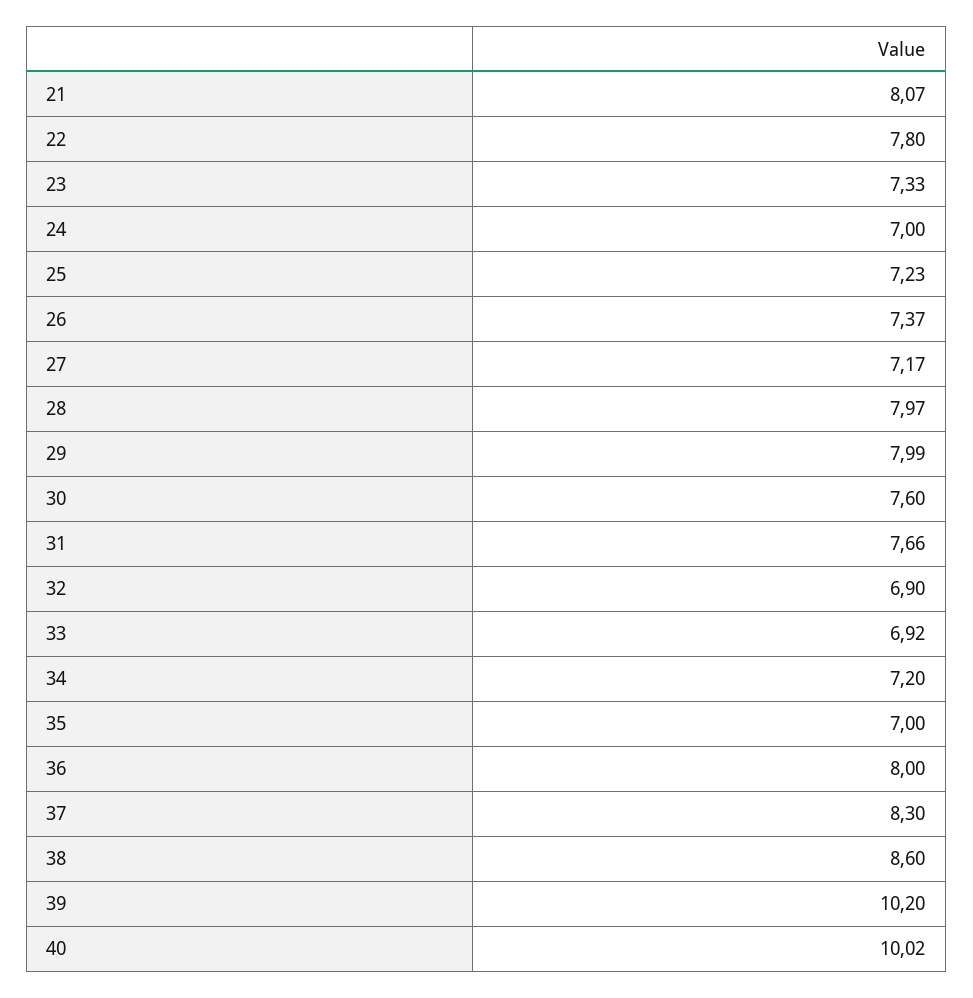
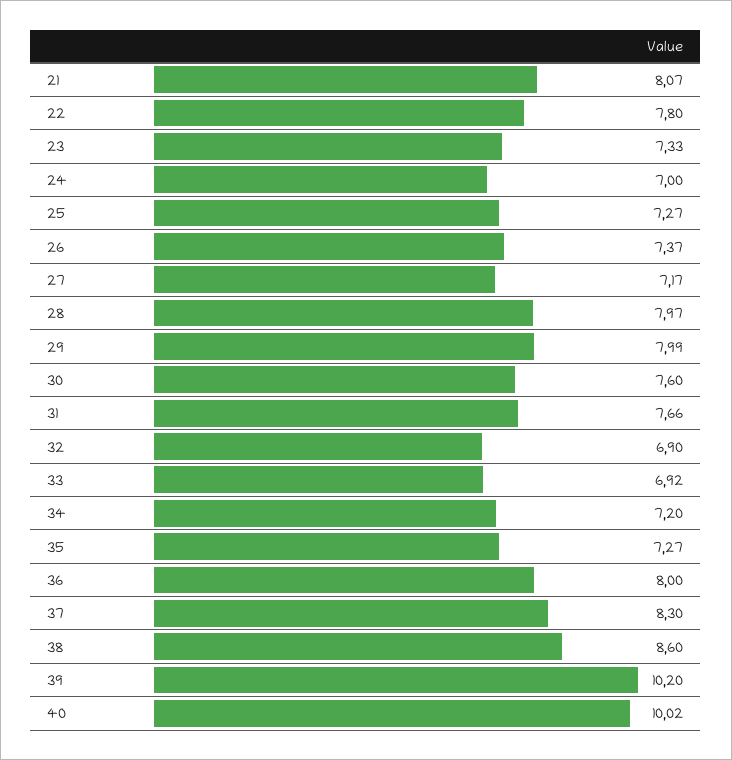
  {
    "21": 8.07,
    "22": 7.8,
    "23": 7.33,
    "24": 7,
-   "25": 7.23,
+   "25": 7.27,
    "26": 7.37,
    "27": 7.17,
    "28": 7.97,
    "29": 7.99,
    "30": 7.6,
    "31": 7.66,
    "32": 6.9,
    "33": 6.92,
    "34": 7.2,
-   "35": 7,
+   "35": 7.27,
    "36": 8,
    "37": 8.3,
    "38": 8.6,
    "39": 10.2,
    "40": 10.02
  }

